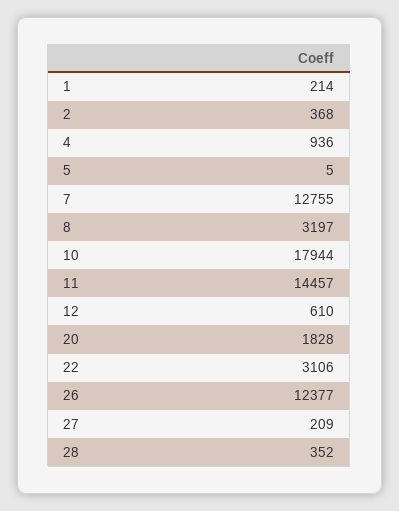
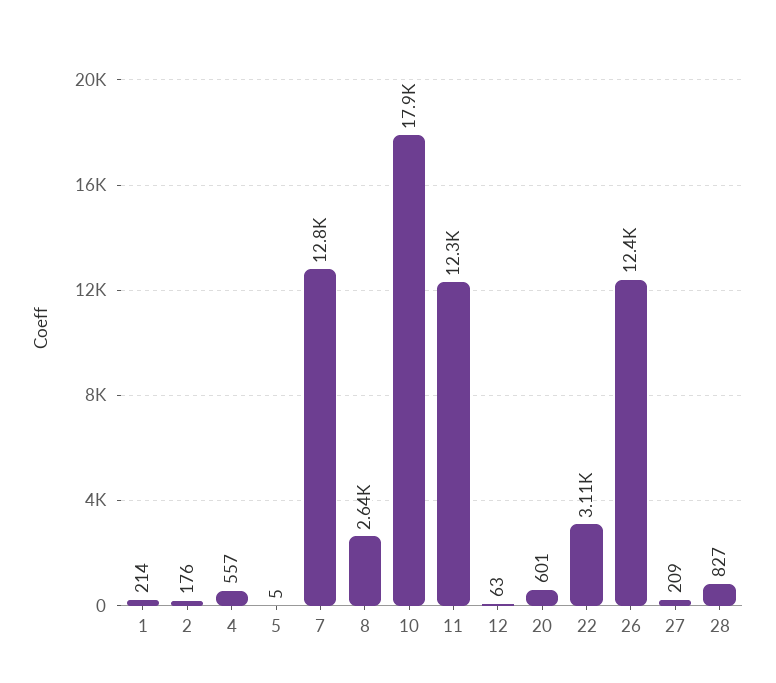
  {
    "1": 214,
-   "2": 368,
+   "2": 176,
-   "4": 936,
+   "4": 557,
    "5": 5,
    "7": 12755,
-   "8": 3197,
+   "8": 2640,
    "10": 17944,
-   "11": 14457,
+   "11": 12300,
-   "12": 610,
+   "12": 63,
-   "20": 1828,
+   "20": 601,
    "22": 3106,
    "26": 12377,
    "27": 209,
-   "28": 352
+   "28": 827
  }

